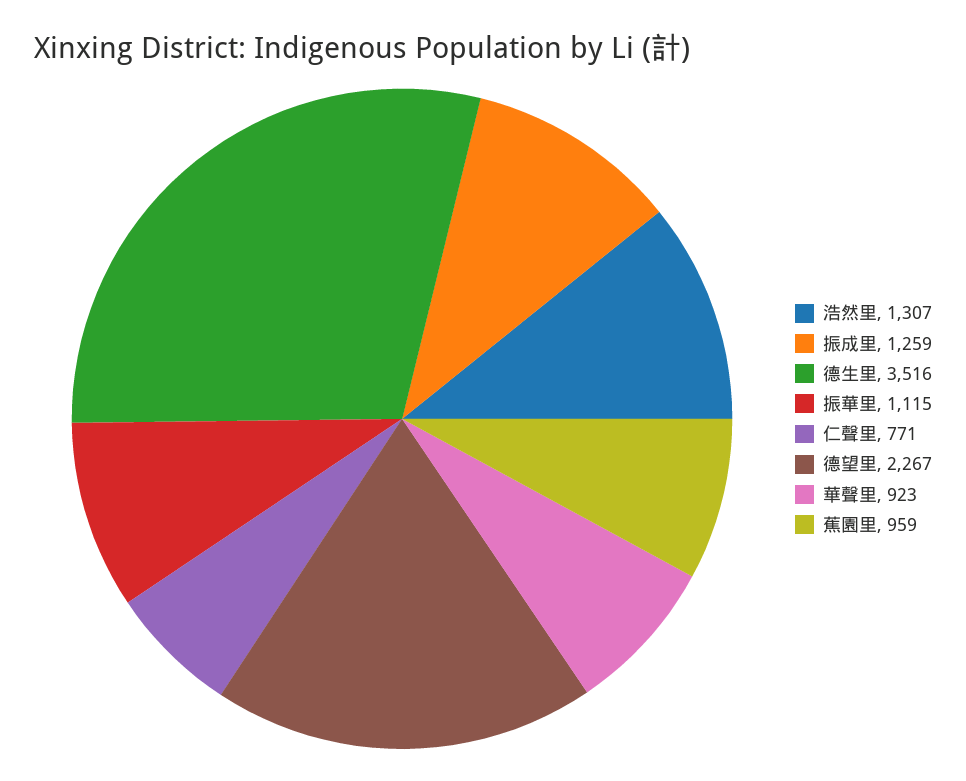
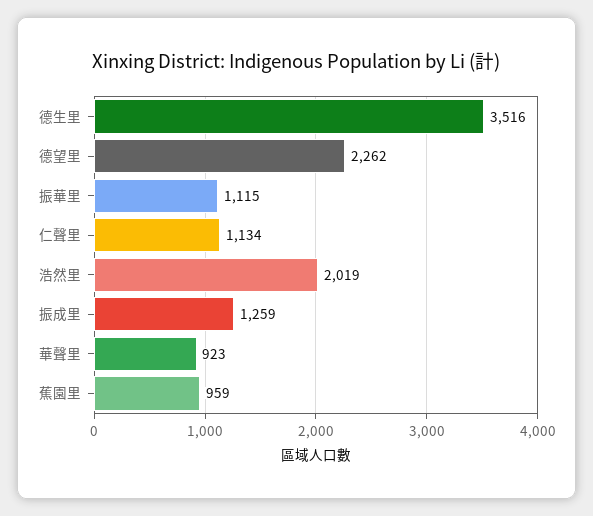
  {
-   "浩然里": 1307,
+   "浩然里": 2019,
    "振成里": 1259,
    "德生里": 3516,
    "振華里": 1115,
-   "仁聲里": 771,
+   "仁聲里": 1134,
-   "德望里": 2267,
+   "德望里": 2262,
    "華聲里": 923,
    "蕉園里": 959
  }

